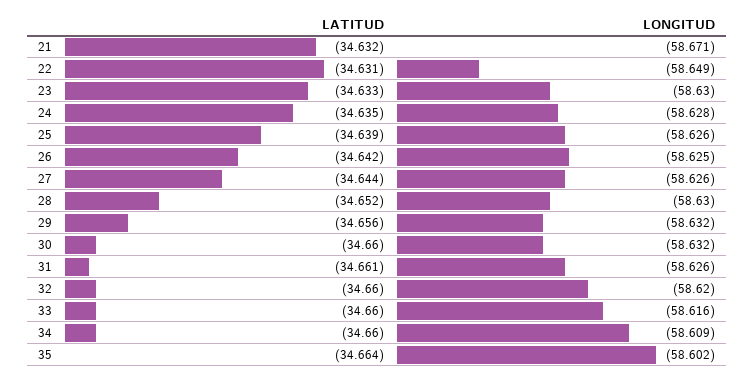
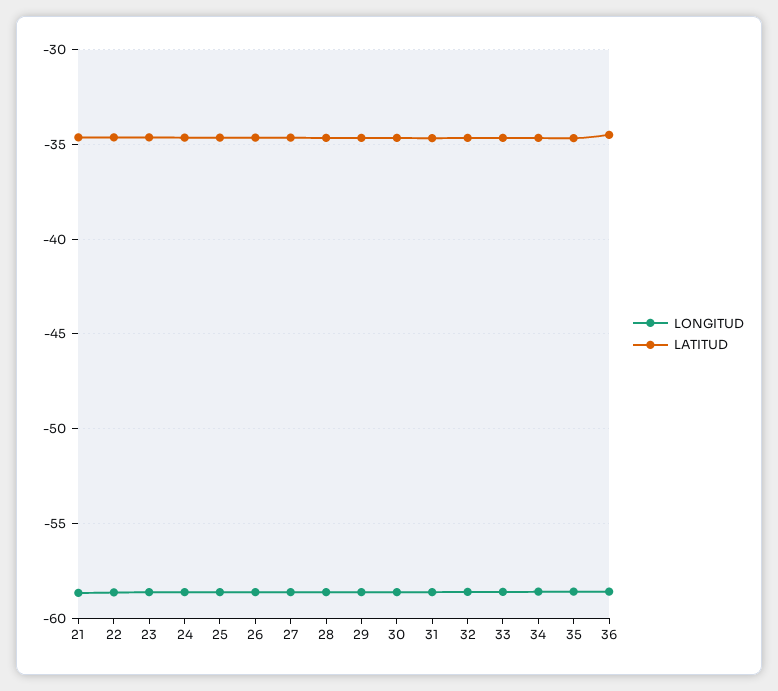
  {
    "LATITUD": {
      "21": -34.632,
      "22": -34.631,
      "23": -34.633,
      "24": -34.635,
      "25": -34.639,
      "26": -34.642,
      "27": -34.644,
      "28": -34.652,
      "29": -34.656,
      "30": -34.66,
      "31": -34.661,
      "32": -34.66,
      "33": -34.66,
      "34": -34.66,
-     "35": -34.664
+     "35": -34.664,
+     "36": -34.5
    },
    "LONGITUD": {
      "21": -58.671,
      "22": -58.649,
      "23": -58.63,
      "24": -58.628,
      "25": -58.626,
      "26": -58.625,
      "27": -58.626,
      "28": -58.63,
      "29": -58.632,
      "30": -58.632,
      "31": -58.626,
      "32": -58.62,
      "33": -58.616,
      "34": -58.609,
-     "35": -58.602
+     "35": -58.602,
+     "36": -58.5
    }
  }

